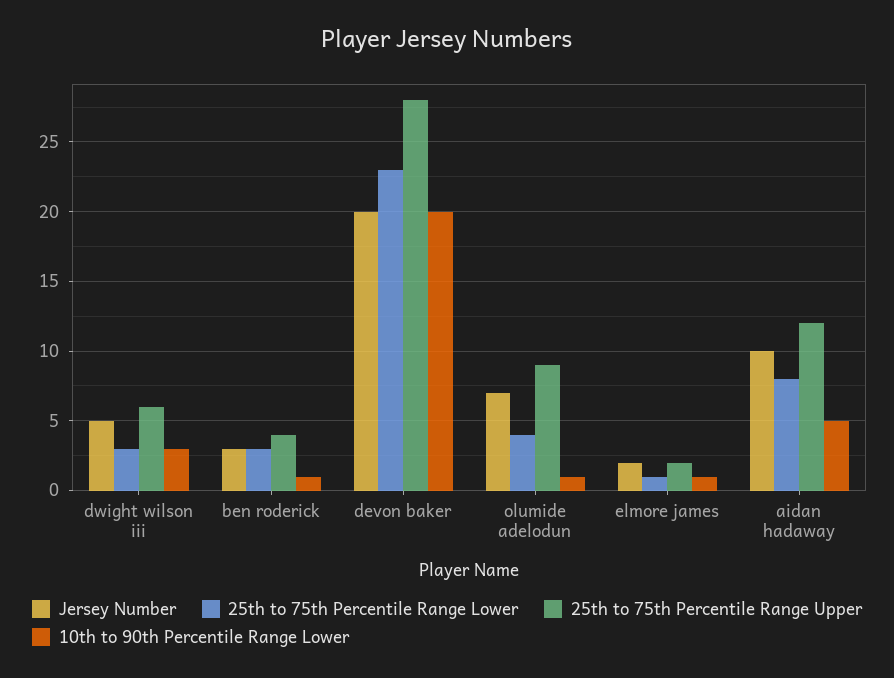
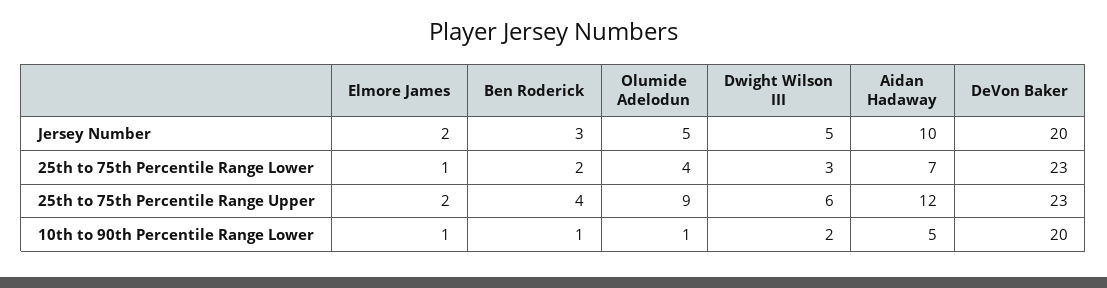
  {
    "Jersey Number": {
      "dwight wilson iii": 5,
      "ben roderick": 3,
      "devon baker": 20,
-     "olumide adelodun": 7,
+     "olumide adelodun": 5,
      "elmore james": 2,
      "aidan hadaway": 10
    },
    "25th to 75th Percentile Range Lower": {
      "dwight wilson iii": 3,
-     "ben roderick": 3,
+     "ben roderick": 2,
      "devon baker": 23,
      "olumide adelodun": 4,
      "elmore james": 1,
-     "aidan hadaway": 8
+     "aidan hadaway": 7
    },
    "25th to 75th Percentile Range Upper": {
      "dwight wilson iii": 6,
      "ben roderick": 4,
-     "devon baker": 28,
+     "devon baker": 23,
      "olumide adelodun": 9,
      "elmore james": 2,
      "aidan hadaway": 12
    },
    "10th to 90th Percentile Range Lower": {
-     "dwight wilson iii": 3,
+     "dwight wilson iii": 2,
      "ben roderick": 1,
      "devon baker": 20,
      "olumide adelodun": 1,
      "elmore james": 1,
      "aidan hadaway": 5
    }
  }

